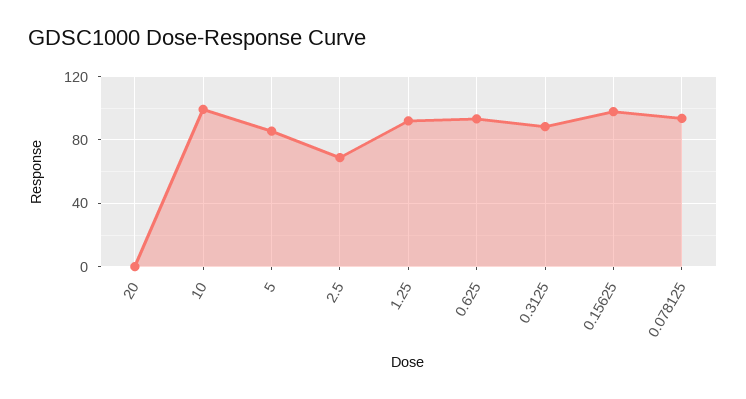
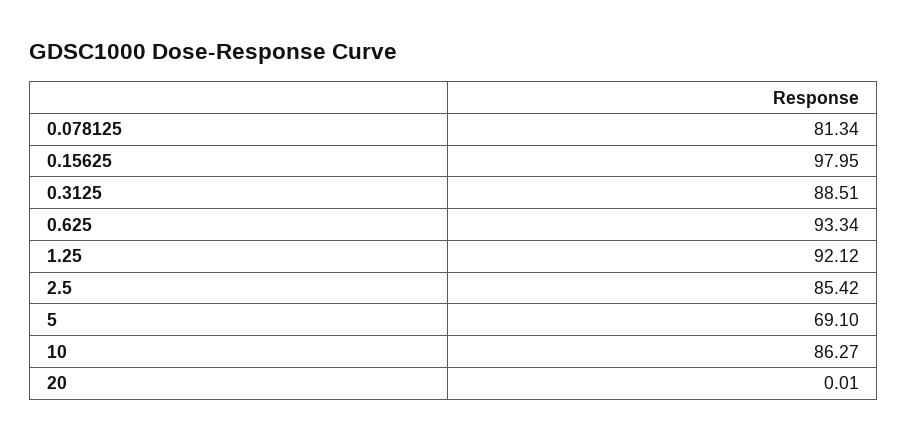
  {
    "20": 0.01,
-   "10": 100,
+   "10": 86.27,
-   "5": 85,
+   "5": 69.1,
-   "2.5": 70,
+   "2.5": 85.42,
    "1.25": 92.12,
    "0.625": 93.34,
    "0.3125": 88.51,
    "0.15625": 97.95,
-   "0.078125": 95
+   "0.078125": 81.34
  }

